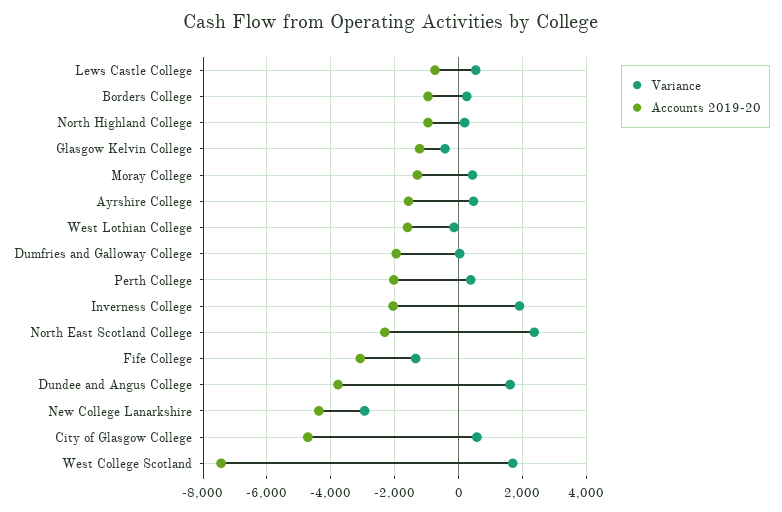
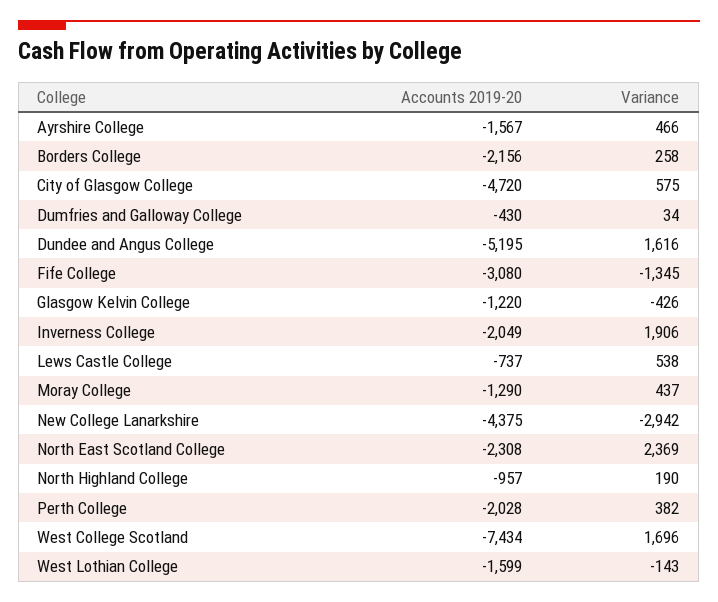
  {
    "Variance": {
      "Lews Castle College": 538,
      "Borders College": 258,
      "North Highland College": 190,
      "Glasgow Kelvin College": -426,
      "Moray College": 437,
      "Ayrshire College": 466,
      "West Lothian College": -143,
      "Dumfries and Galloway College": 34,
      "Perth College": 382,
      "Inverness College": 1906,
      "North East Scotland College": 2369,
      "Fife College": -1345,
      "Dundee and Angus College": 1616,
      "New College Lanarkshire": -2942,
      "City of Glasgow College": 575,
      "West College Scotland": 1696
    },
    "Accounts 2019-20": {
      "Lews Castle College": -737,
-     "Borders College": -1000,
+     "Borders College": -2156,
      "North Highland College": -957,
      "Glasgow Kelvin College": -1220,
      "Moray College": -1290,
      "Ayrshire College": -1567,
      "West Lothian College": -1599,
-     "Dumfries and Galloway College": -2000,
+     "Dumfries and Galloway College": -430,
      "Perth College": -2028,
      "Inverness College": -2049,
      "North East Scotland College": -2308,
      "Fife College": -3080,
-     "Dundee and Angus College": -3800,
+     "Dundee and Angus College": -5195,
      "New College Lanarkshire": -4375,
      "City of Glasgow College": -4720,
      "West College Scotland": -7434
    }
  }

